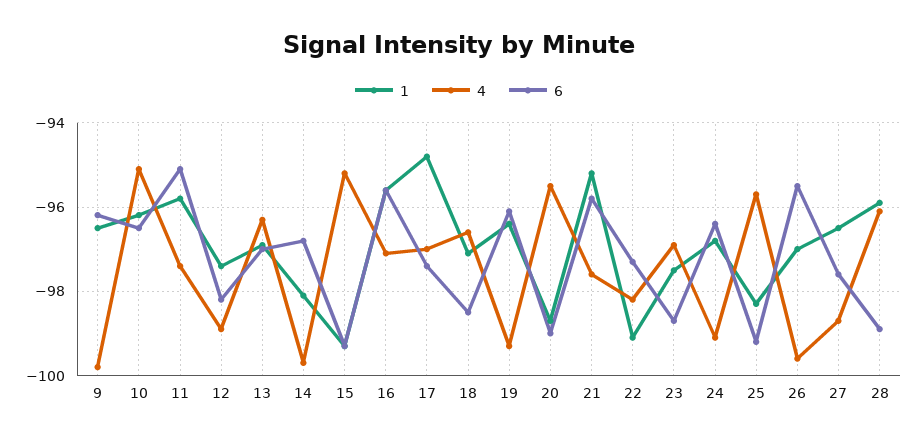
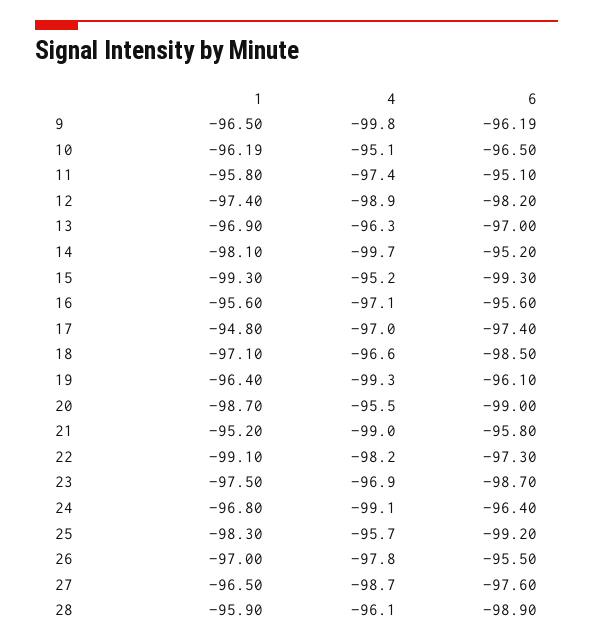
  {
    "1": {
      "9": -96.5,
      "10": -96.19,
      "11": -95.8,
      "12": -97.4,
      "13": -96.9,
      "14": -98.1,
      "15": -99.3,
      "16": -95.6,
      "17": -94.8,
      "18": -97.1,
      "19": -96.4,
      "20": -98.7,
      "21": -95.2,
      "22": -99.1,
      "23": -97.5,
      "24": -96.8,
      "25": -98.3,
      "26": -97,
      "27": -96.5,
      "28": -95.9
    },
    "4": {
      "9": -99.8,
      "10": -95.1,
      "11": -97.4,
      "12": -98.9,
      "13": -96.3,
      "14": -99.7,
      "15": -95.2,
      "16": -97.1,
      "17": -97,
      "18": -96.6,
      "19": -99.3,
      "20": -95.5,
-     "21": -97.6,
+     "21": -99,
      "22": -98.2,
      "23": -96.9,
      "24": -99.1,
      "25": -95.7,
-     "26": -99.6,
+     "26": -97.8,
      "27": -98.7,
      "28": -96.1
    },
    "6": {
      "9": -96.19,
      "10": -96.5,
      "11": -95.1,
      "12": -98.2,
      "13": -97,
-     "14": -96.8,
+     "14": -95.2,
      "15": -99.3,
      "16": -95.6,
      "17": -97.4,
      "18": -98.5,
      "19": -96.1,
      "20": -99,
      "21": -95.8,
      "22": -97.3,
      "23": -98.7,
      "24": -96.4,
      "25": -99.2,
      "26": -95.5,
      "27": -97.6,
      "28": -98.9
    }
  }

